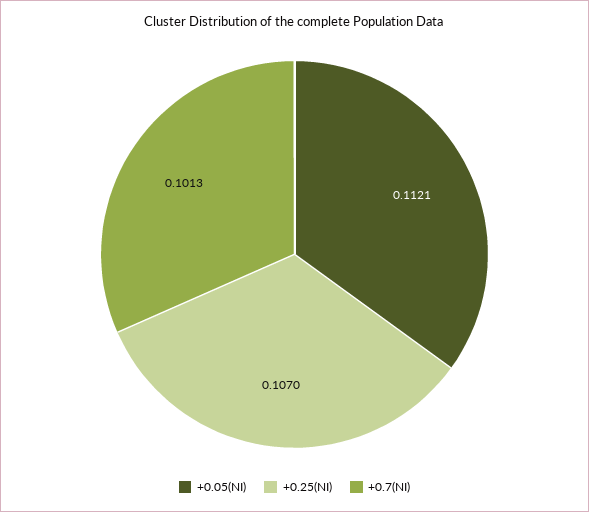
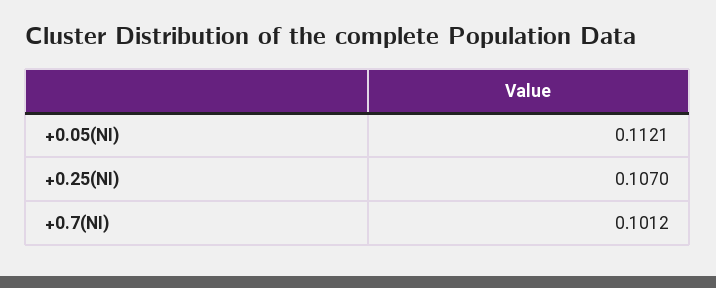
  {
    "+0.05(NI)": 0.1121,
    "+0.25(NI)": 0.107,
-   "+0.7(NI)": 0.1013
+   "+0.7(NI)": 0.1012
  }

